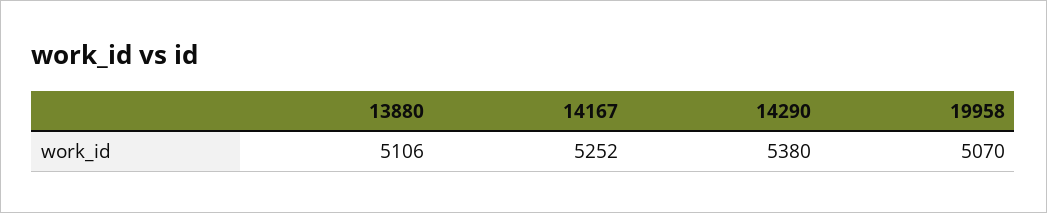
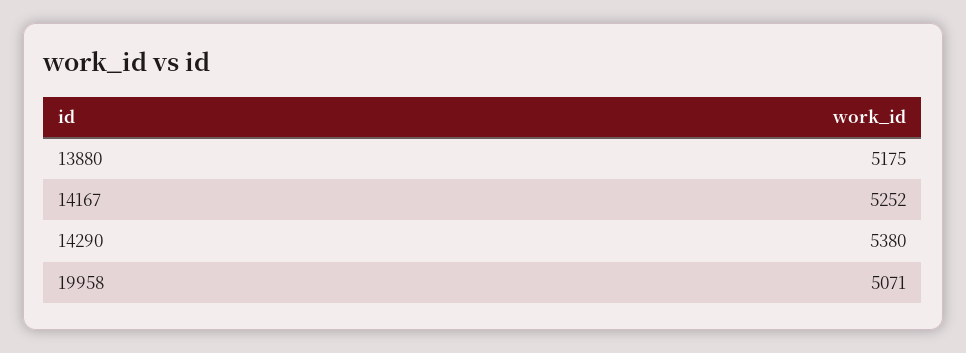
  {
-   "13880": 5106,
+   "13880": 5175,
    "14167": 5252,
    "14290": 5380,
-   "19958": 5070
+   "19958": 5071
  }

